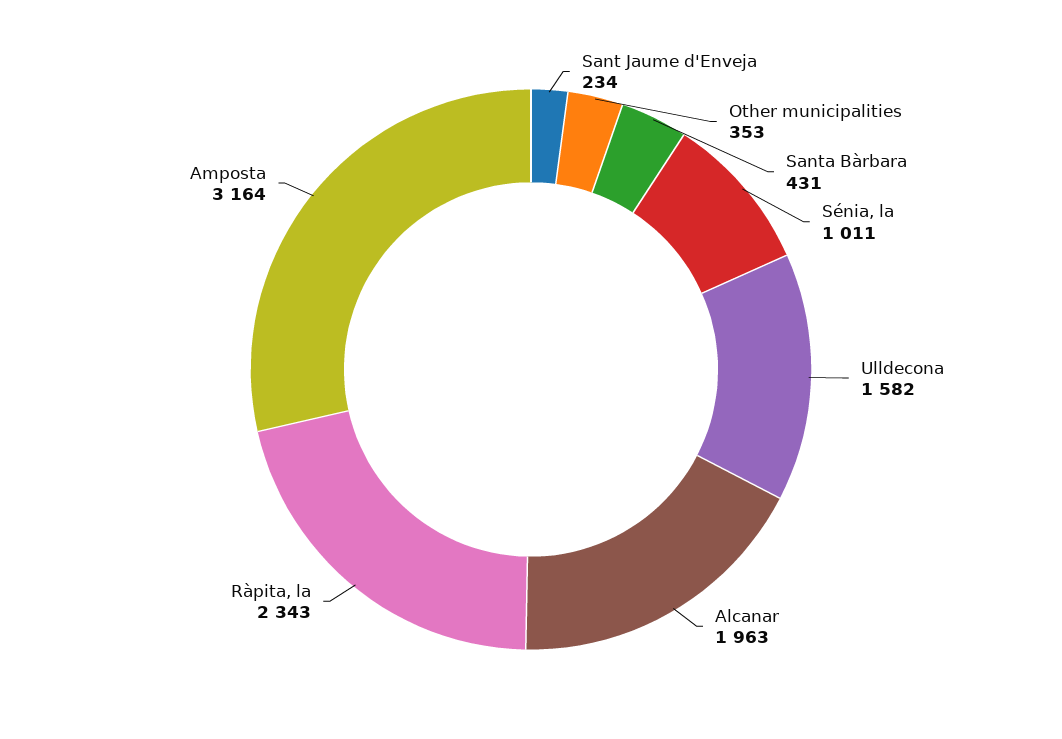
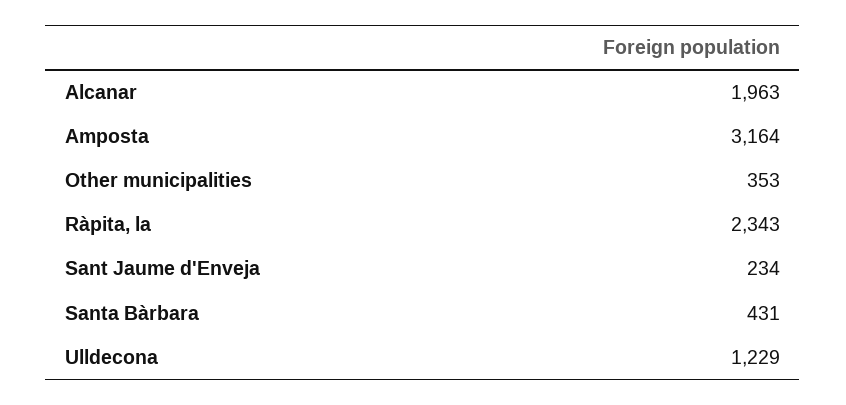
  {
    "Sant Jaume d'Enveja": 234,
    "Other municipalities": 353,
    "Santa Bàrbara": 431,
-   "Sénia, la": 1011,
-   "Ulldecona": 1582,
+   "Ulldecona": 1229,
    "Alcanar": 1963,
    "Ràpita, la": 2343,
    "Amposta": 3164
  }

